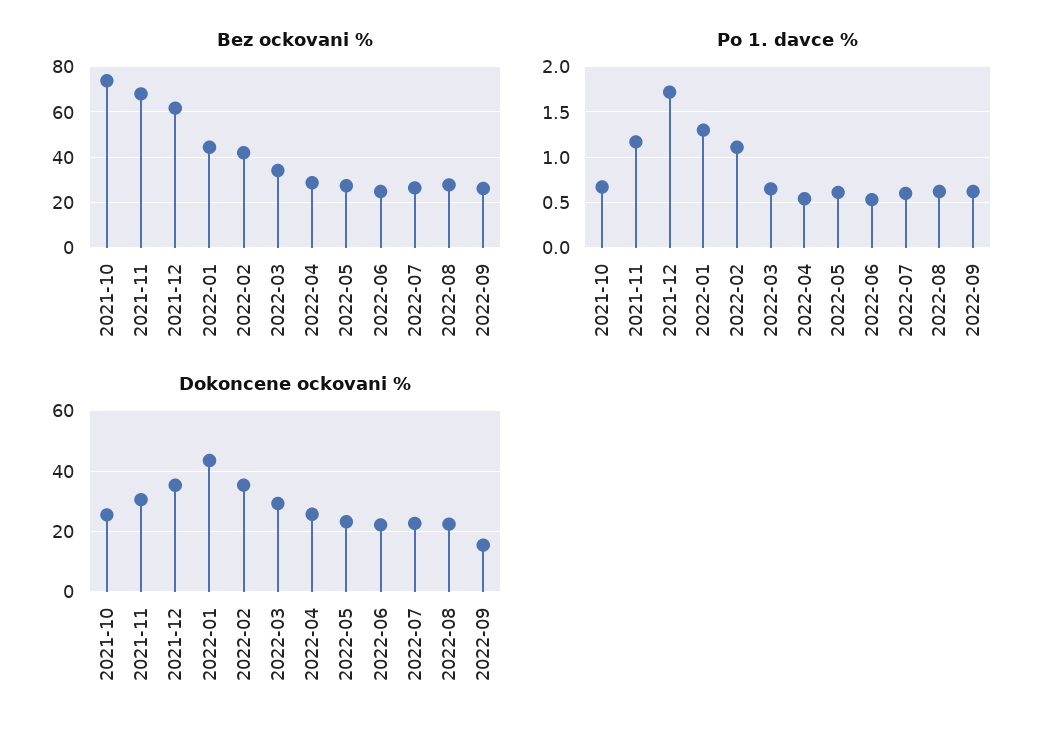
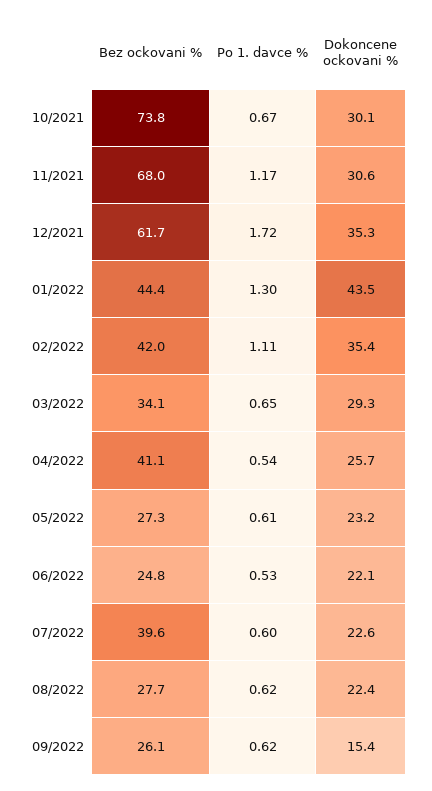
  {
    "Bez ockovani %": {
      "2021-10": 73.8,
      "2021-11": 68,
      "2021-12": 61.7,
      "2022-01": 44.4,
      "2022-02": 42,
      "2022-03": 34.1,
-     "2022-04": 30,
+     "2022-04": 41.1,
      "2022-05": 27.3,
      "2022-06": 24.8,
-     "2022-07": 25,
+     "2022-07": 39.6,
      "2022-08": 27.7,
      "2022-09": 26.1
    },
    "Po 1. davce %": {
      "2021-10": 0.67,
      "2021-11": 1.17,
      "2021-12": 1.72,
      "2022-01": 1.3,
      "2022-02": 1.11,
      "2022-03": 0.65,
      "2022-04": 0.54,
      "2022-05": 0.61,
      "2022-06": 0.53,
      "2022-07": 0.6,
      "2022-08": 0.62,
      "2022-09": 0.62
    },
    "Dokoncene ockovani %": {
-     "2021-10": 26,
+     "2021-10": 30.1,
      "2021-11": 30.6,
      "2021-12": 35.3,
      "2022-01": 43.5,
      "2022-02": 35.4,
      "2022-03": 29.3,
      "2022-04": 25.7,
      "2022-05": 23.2,
      "2022-06": 22.1,
      "2022-07": 22.6,
      "2022-08": 22.4,
      "2022-09": 15.4
    }
  }

